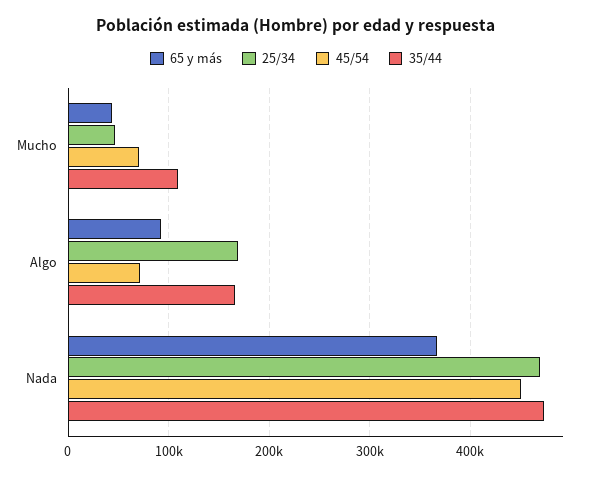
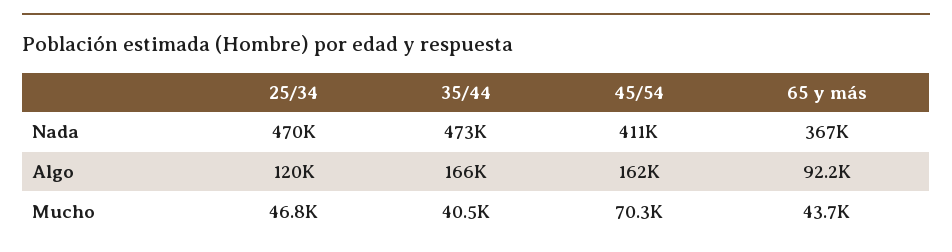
  {
    "65 y más": {
      "Mucho": 43700,
      "Algo": 92200,
      "Nada": 367000
    },
    "25/34": {
      "Mucho": 46800,
-     "Algo": 170000,
+     "Algo": 120000,
      "Nada": 470000
    },
    "45/54": {
      "Mucho": 70300,
-     "Algo": 70000,
+     "Algo": 162000,
-     "Nada": 450000
+     "Nada": 411000
    },
    "35/44": {
-     "Mucho": 110000,
+     "Mucho": 40500,
      "Algo": 166000,
      "Nada": 473000
    }
  }

